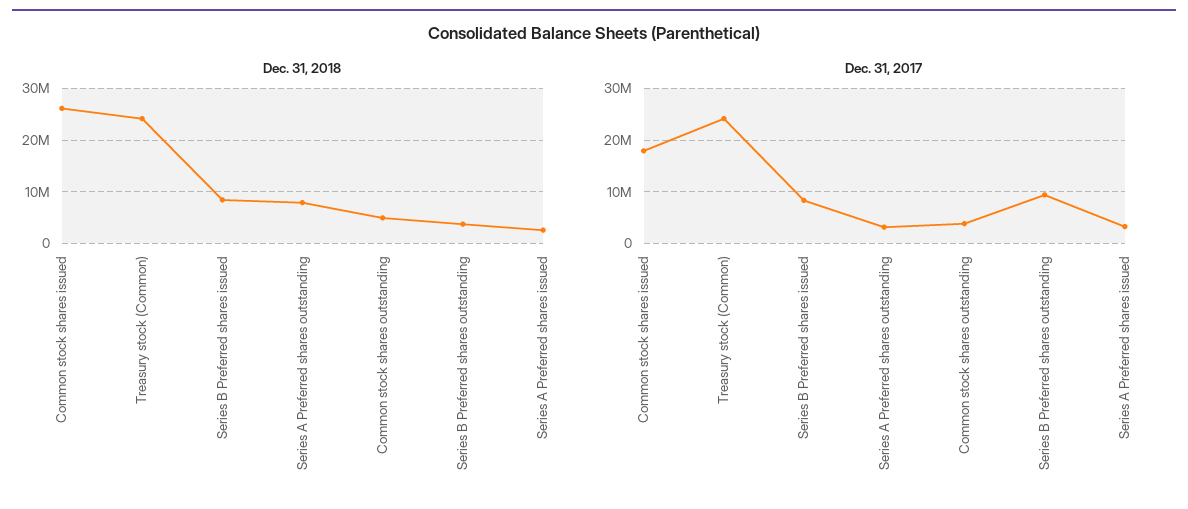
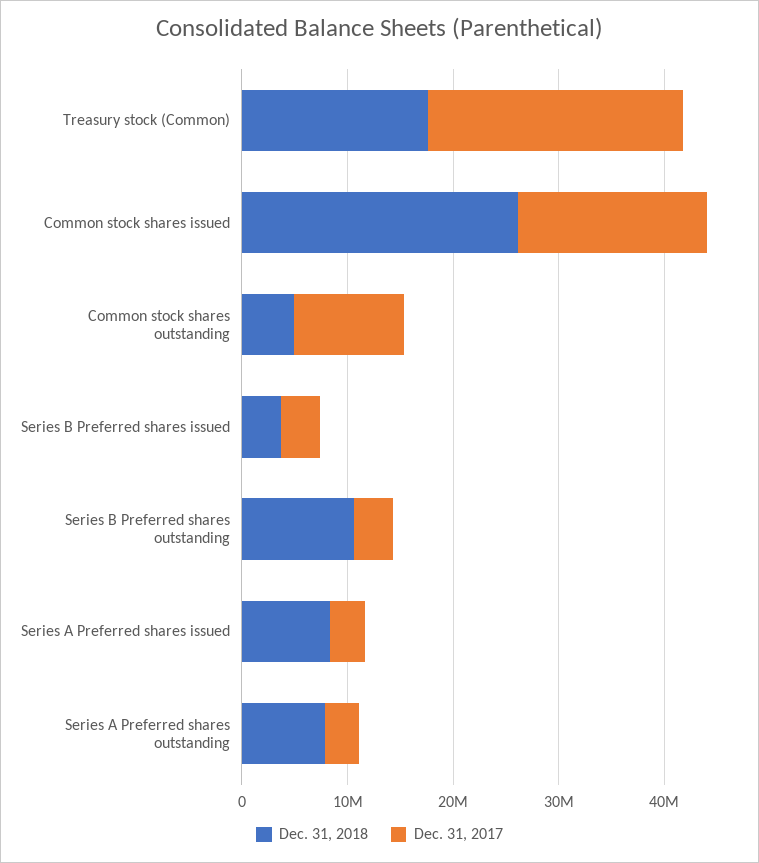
  {
    "Dec. 31, 2018": {
      "Common stock shares issued": 26000000,
-     "Treasury stock (Common)": 24000000,
+     "Treasury stock (Common)": 18000000,
-     "Series B Preferred shares issued": 8000000,
+     "Series B Preferred shares issued": 4000000,
      "Series A Preferred shares outstanding": 8000000,
      "Common stock shares outstanding": 4000000,
-     "Series B Preferred shares outstanding": 4000000,
+     "Series B Preferred shares outstanding": 10000000,
-     "Series A Preferred shares issued": 2000000
+     "Series A Preferred shares issued": 8000000
    },
    "Dec. 31, 2017": {
      "Common stock shares issued": 18000000,
      "Treasury stock (Common)": 24000000,
-     "Series B Preferred shares issued": 8000000,
+     "Series B Preferred shares issued": 4000000,
      "Series A Preferred shares outstanding": 4000000,
-     "Common stock shares outstanding": 4000000,
+     "Common stock shares outstanding": 10000000,
-     "Series B Preferred shares outstanding": 10000000,
+     "Series B Preferred shares outstanding": 4000000,
      "Series A Preferred shares issued": 4000000
    }
  }

